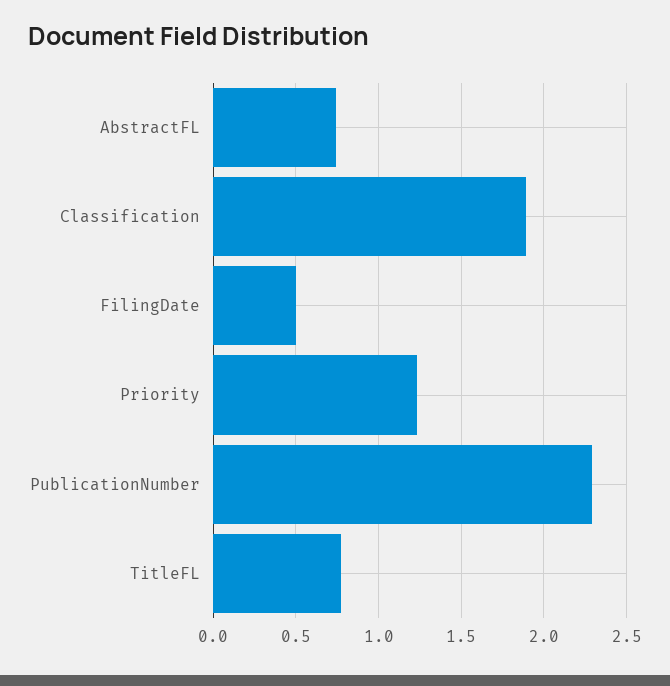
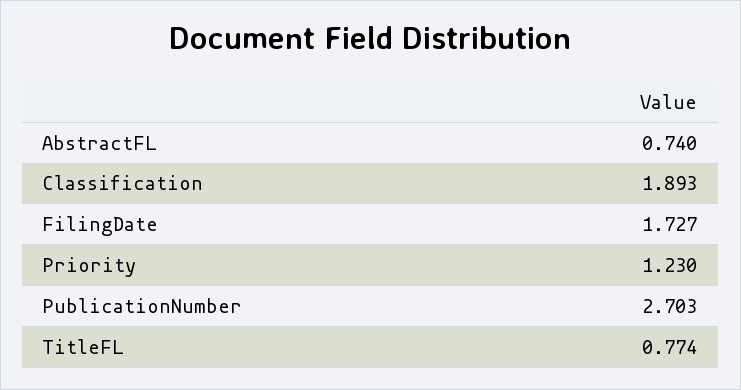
  {
    "AbstractFL": 0.74,
    "Classification": 1.893,
-   "FilingDate": 0.5,
+   "FilingDate": 1.727,
    "Priority": 1.23,
-   "PublicationNumber": 2.3,
+   "PublicationNumber": 2.703,
    "TitleFL": 0.774
  }

